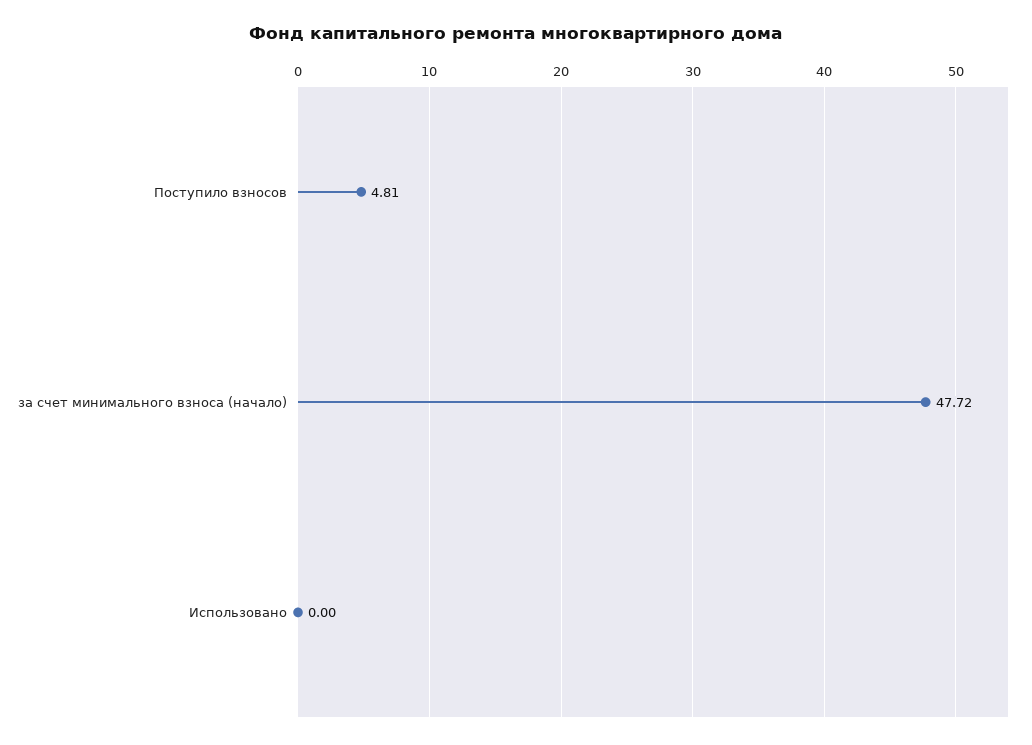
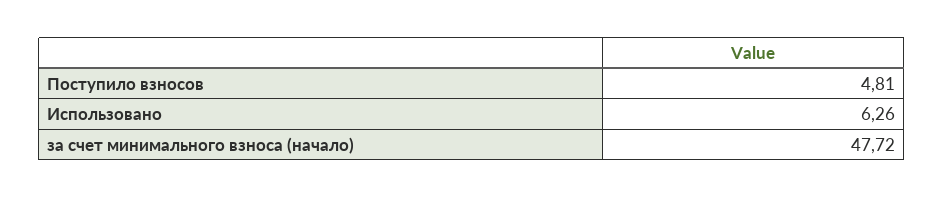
  {
    "Поступило взносов": 4.81,
    "за счет минимального взноса (начало)": 47.72,
-   "Использовано": 0
+   "Использовано": 6.26
  }

